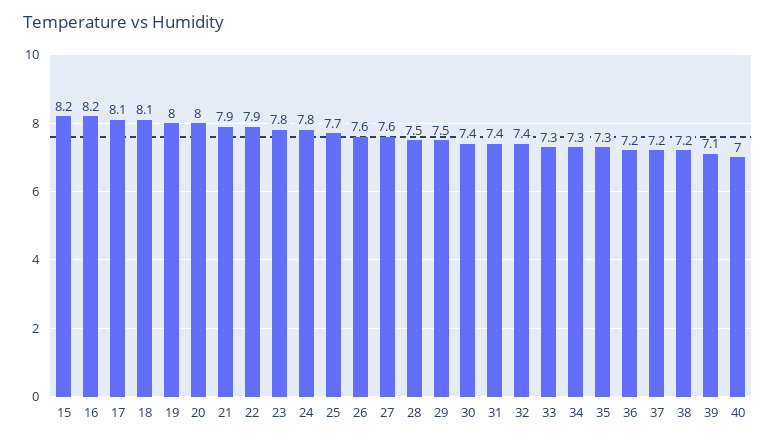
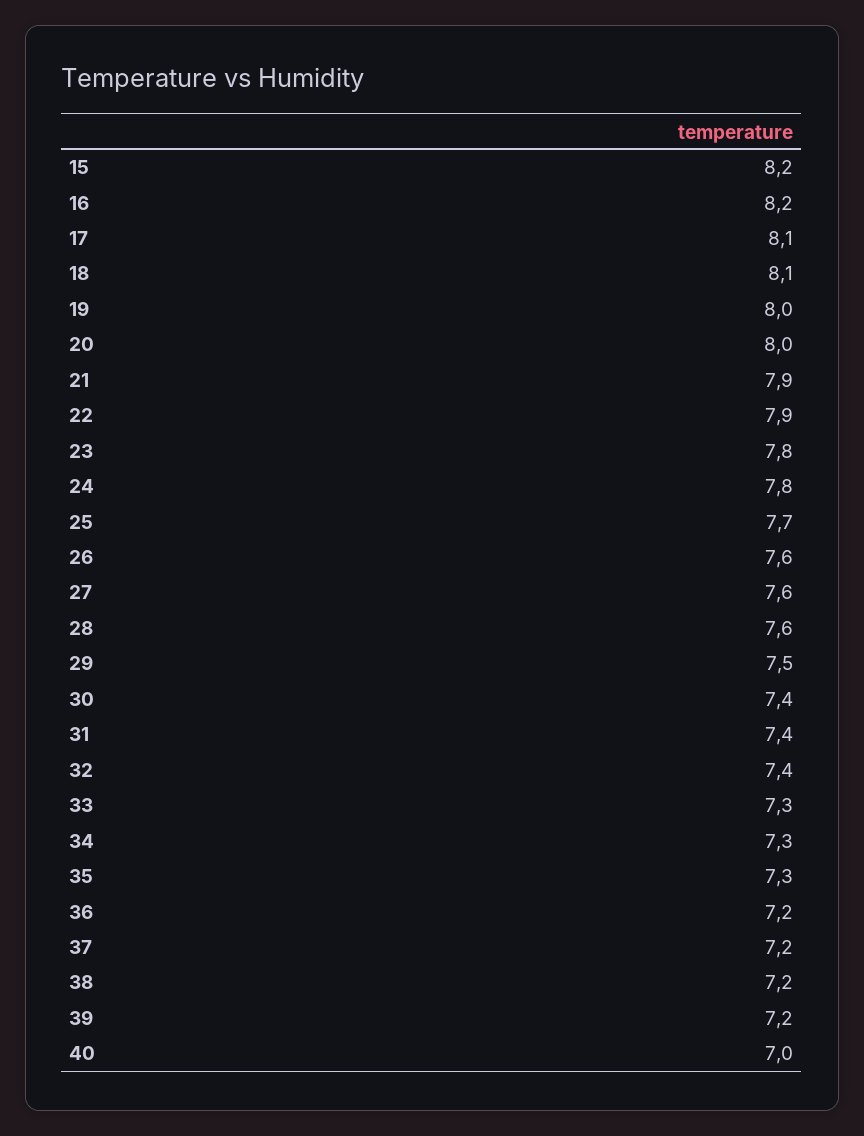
  {
    "15": 8.2,
    "16": 8.2,
    "17": 8.1,
    "18": 8.1,
    "19": 8,
    "20": 8,
    "21": 7.9,
    "22": 7.9,
    "23": 7.8,
    "24": 7.8,
    "25": 7.7,
    "26": 7.6,
    "27": 7.6,
-   "28": 7.5,
+   "28": 7.6,
    "29": 7.5,
    "30": 7.4,
    "31": 7.4,
    "32": 7.4,
    "33": 7.3,
    "34": 7.3,
    "35": 7.3,
    "36": 7.2,
    "37": 7.2,
    "38": 7.2,
-   "39": 7.1,
+   "39": 7.2,
    "40": 7
  }

